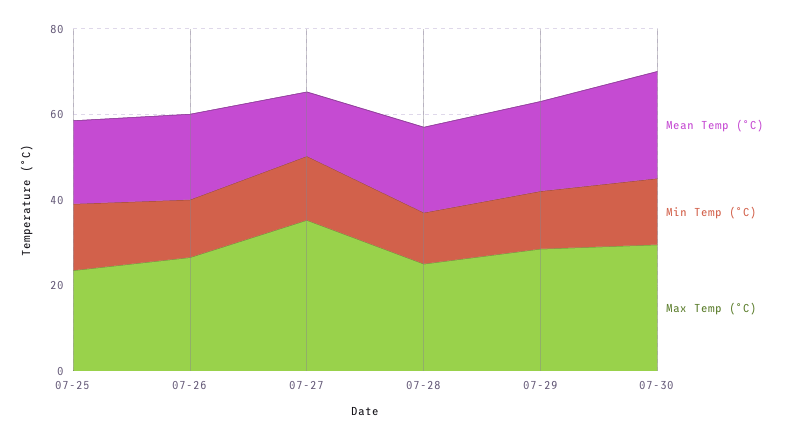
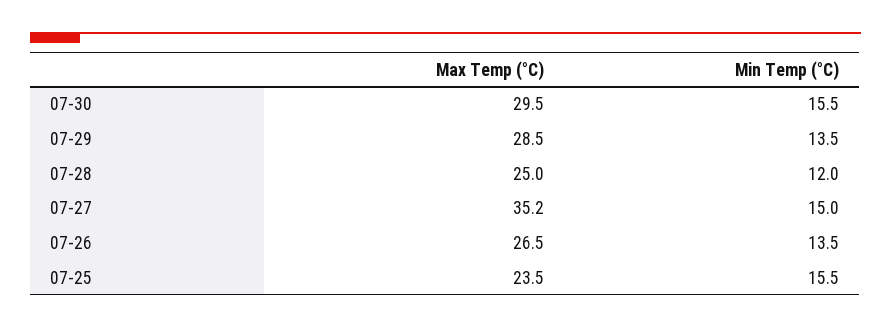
  {
-   "Mean Temp (°C)": {
-     "07-25": 20,
-     "07-26": 20,
-     "07-27": 15,
-     "07-28": 20,
-     "07-29": 20,
-     "07-30": 25
-   },
    "Min Temp (°C)": {
      "07-25": 15.5,
      "07-26": 13.5,
      "07-27": 15,
      "07-28": 12,
      "07-29": 13.5,
      "07-30": 15.5
    },
    "Max Temp (°C)": {
      "07-25": 23.5,
      "07-26": 26.5,
      "07-27": 35.2,
      "07-28": 25,
      "07-29": 28.5,
      "07-30": 29.5
    }
  }

